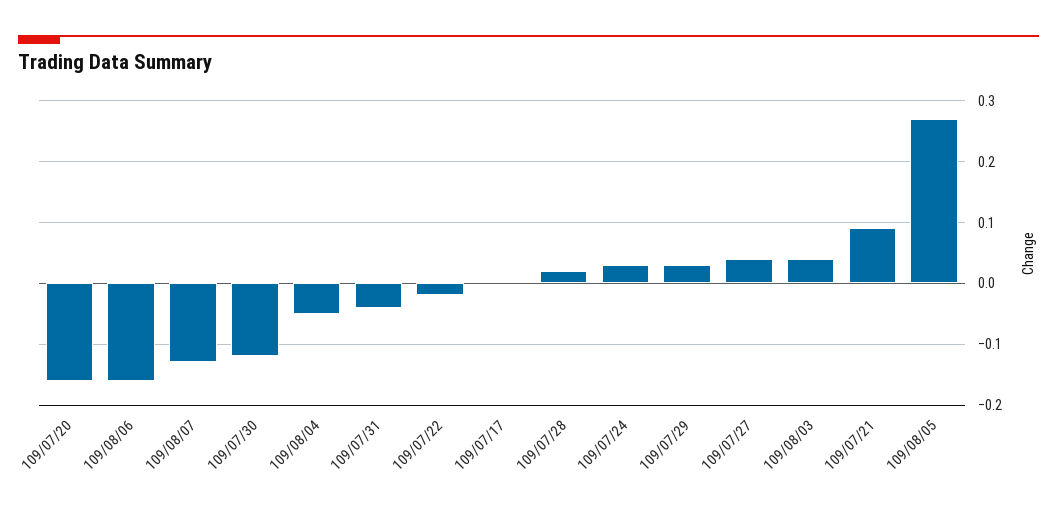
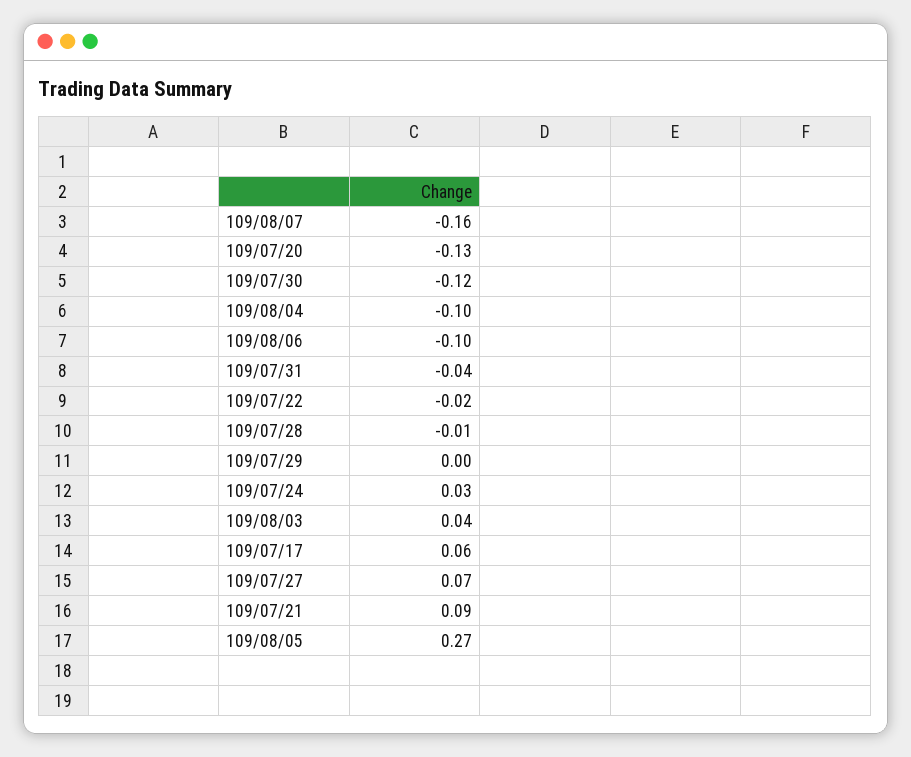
  {
-   "109/07/20": -0.16,
+   "109/07/20": -0.13,
-   "109/08/06": -0.16,
+   "109/08/06": -0.1,
-   "109/08/07": -0.13,
+   "109/08/07": -0.16,
    "109/07/30": -0.12,
-   "109/08/04": -0.05,
+   "109/08/04": -0.1,
    "109/07/31": -0.04,
    "109/07/22": -0.02,
-   "109/07/17": 0,
+   "109/07/17": 0.06,
-   "109/07/28": 0.02,
+   "109/07/28": -0.01,
    "109/07/24": 0.03,
-   "109/07/29": 0.03,
+   "109/07/29": 0,
-   "109/07/27": 0.04,
+   "109/07/27": 0.07,
    "109/08/03": 0.04,
    "109/07/21": 0.09,
    "109/08/05": 0.27
  }

